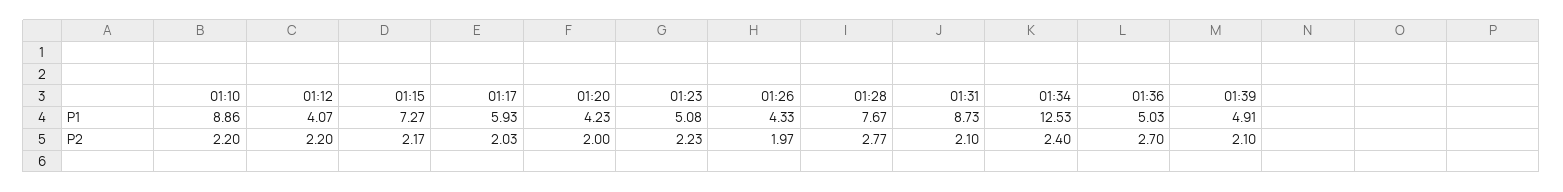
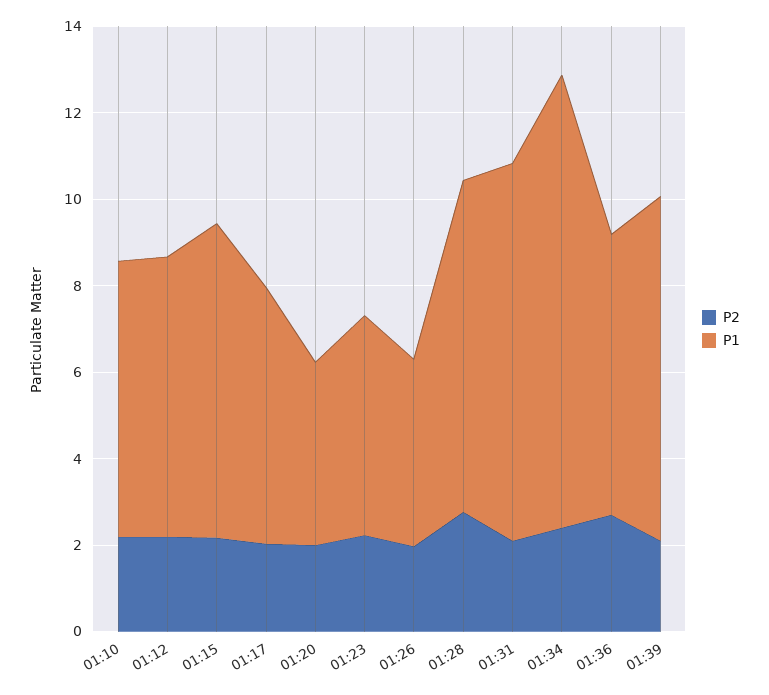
  {
    "P1": {
-     "01:10": 8.86,
+     "01:10": 6.5,
-     "01:12": 4.07,
+     "01:12": 6.5,
      "01:15": 7.27,
      "01:17": 5.93,
      "01:20": 4.23,
      "01:23": 5.08,
      "01:26": 4.33,
      "01:28": 7.67,
      "01:31": 8.73,
-     "01:34": 12.53,
+     "01:34": 10.5,
-     "01:36": 5.03,
+     "01:36": 6.5,
-     "01:39": 4.91
+     "01:39": 8
    },
    "P2": {
      "01:10": 2.2,
      "01:12": 2.2,
      "01:15": 2.17,
      "01:17": 2.03,
      "01:20": 2,
      "01:23": 2.23,
      "01:26": 1.97,
      "01:28": 2.77,
      "01:31": 2.1,
      "01:34": 2.4,
      "01:36": 2.7,
      "01:39": 2.1
    }
  }

